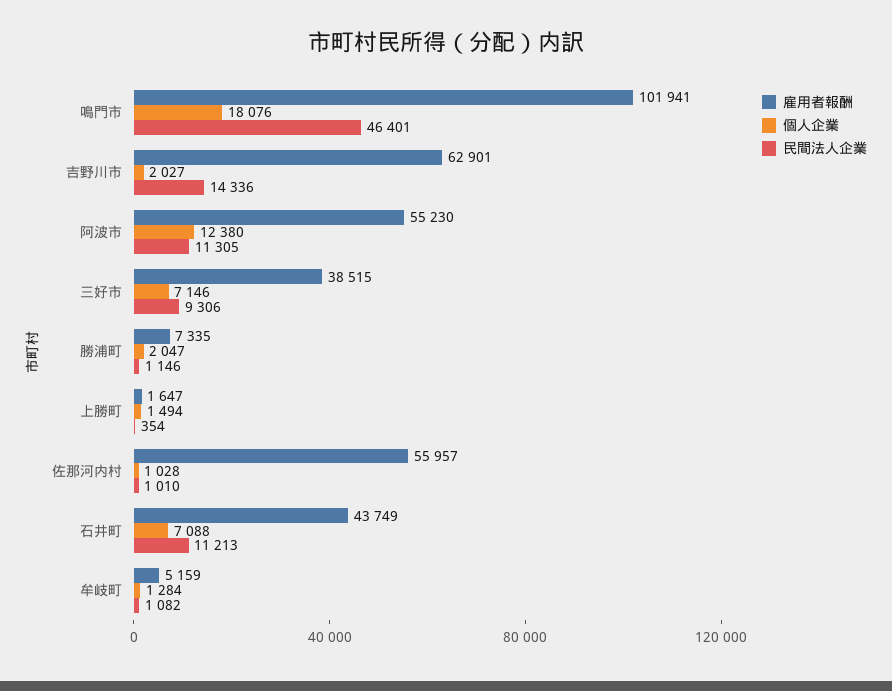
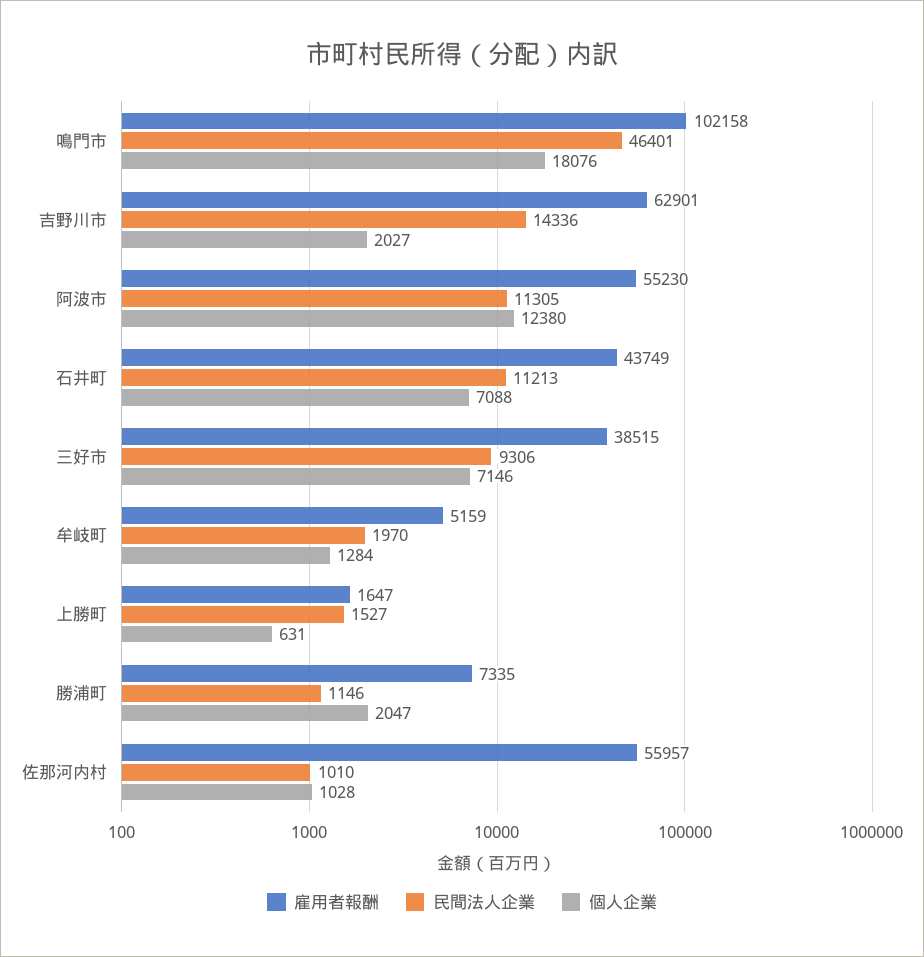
  {
    "雇用者報酬": {
-     "鳴門市": 101941,
+     "鳴門市": 102158,
      "吉野川市": 62901,
      "阿波市": 55230,
      "三好市": 38515,
      "勝浦町": 7335,
      "上勝町": 1647,
      "佐那河内村": 55957,
      "石井町": 43749,
      "牟岐町": 5159
    },
    "個人企業": {
      "鳴門市": 18076,
      "吉野川市": 2027,
      "阿波市": 12380,
      "三好市": 7146,
      "勝浦町": 2047,
-     "上勝町": 1494,
+     "上勝町": 631,
      "佐那河内村": 1028,
      "石井町": 7088,
      "牟岐町": 1284
    },
    "民間法人企業": {
      "鳴門市": 46401,
      "吉野川市": 14336,
      "阿波市": 11305,
      "三好市": 9306,
      "勝浦町": 1146,
-     "上勝町": 354,
+     "上勝町": 1527,
      "佐那河内村": 1010,
      "石井町": 11213,
-     "牟岐町": 1082
+     "牟岐町": 1970
    }
  }

